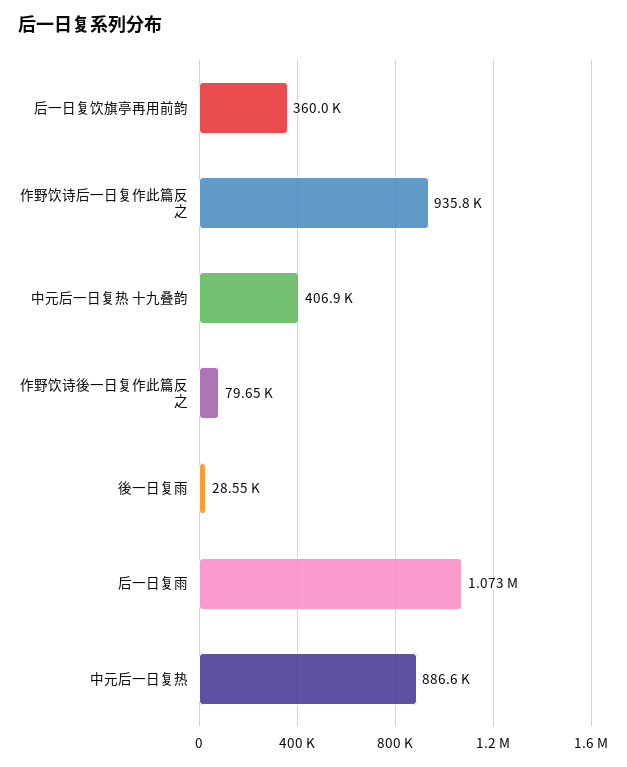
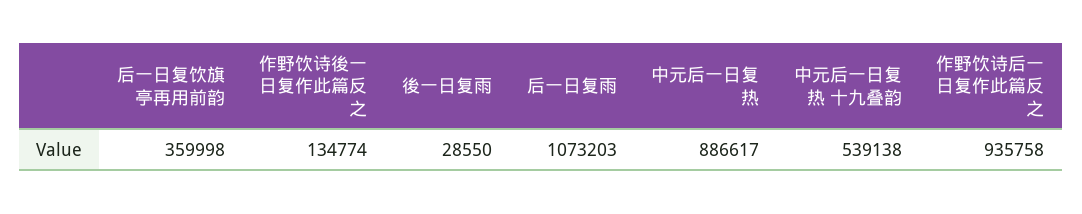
  {
    "后一日复饮旗亭再用前韵": 359998,
    "作野饮诗后一日复作此篇反之": 935758,
-   "中元后一日复热 十九叠韵": 406900,
+   "中元后一日复热 十九叠韵": 539138,
-   "作野饮诗後一日复作此篇反之": 79650,
+   "作野饮诗後一日复作此篇反之": 134774,
    "後一日复雨": 28550,
    "后一日复雨": 1073203,
    "中元后一日复热": 886617
  }

